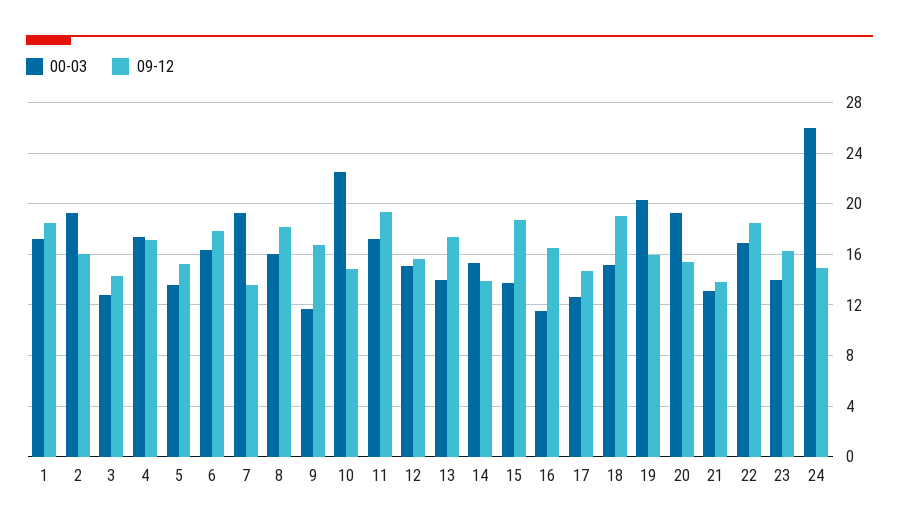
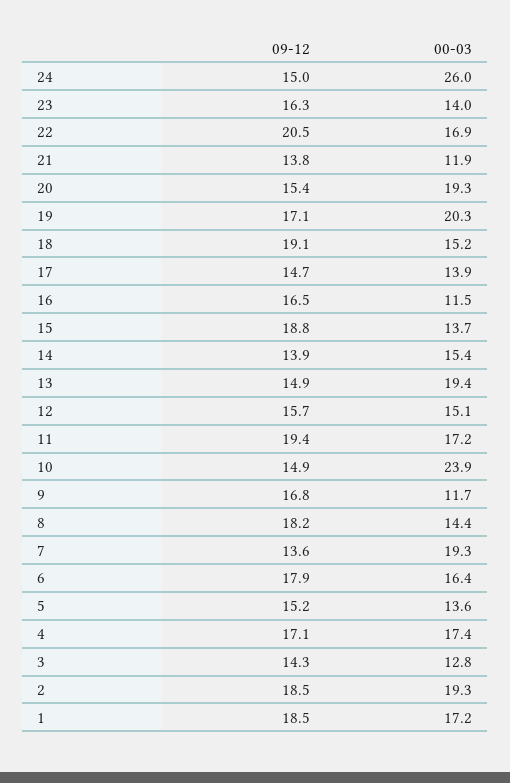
  {
    "00-03": {
      "1": 17.2,
      "2": 19.3,
      "3": 12.8,
      "4": 17.4,
      "5": 13.6,
      "6": 16.4,
      "7": 19.3,
-     "8": 16,
+     "8": 14.4,
      "9": 11.7,
-     "10": 22.5,
+     "10": 23.9,
      "11": 17.2,
      "12": 15.1,
-     "13": 14,
+     "13": 19.4,
      "14": 15.4,
      "15": 13.7,
      "16": 11.5,
-     "17": 12.5,
+     "17": 13.9,
      "18": 15.2,
      "19": 20.3,
      "20": 19.3,
-     "21": 13,
+     "21": 11.9,
      "22": 16.9,
      "23": 14,
      "24": 26
    },
    "09-12": {
      "1": 18.5,
-     "2": 16,
+     "2": 18.5,
      "3": 14.3,
      "4": 17.1,
      "5": 15.2,
      "6": 17.9,
      "7": 13.6,
      "8": 18.2,
      "9": 16.8,
      "10": 14.9,
      "11": 19.4,
      "12": 15.7,
-     "13": 17.5,
+     "13": 14.9,
      "14": 13.9,
      "15": 18.8,
      "16": 16.5,
      "17": 14.7,
      "18": 19.1,
-     "19": 16,
+     "19": 17.1,
      "20": 15.4,
      "21": 13.8,
-     "22": 18.5,
+     "22": 20.5,
      "23": 16.3,
      "24": 15
    }
  }

